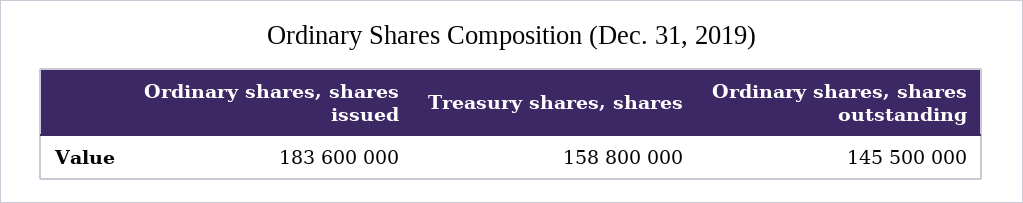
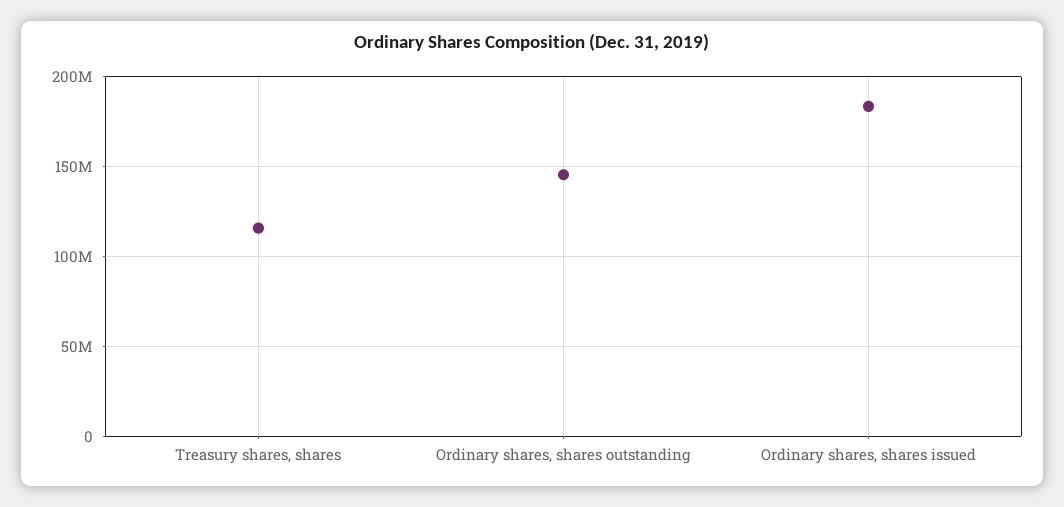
  {
    "Ordinary shares, shares issued": 183600000,
-   "Treasury shares, shares": 158800000,
+   "Treasury shares, shares": 115000000,
    "Ordinary shares, shares outstanding": 145500000
  }

